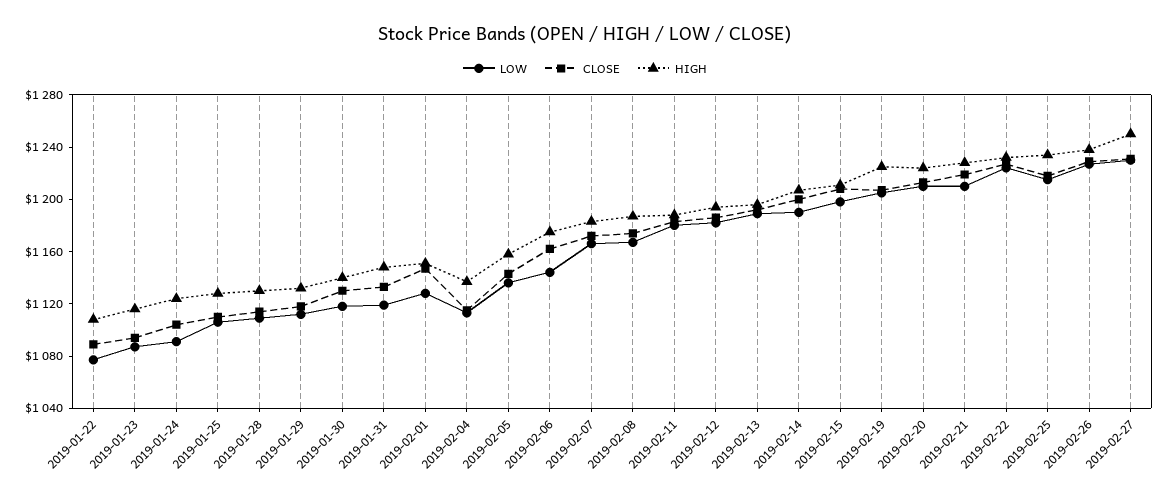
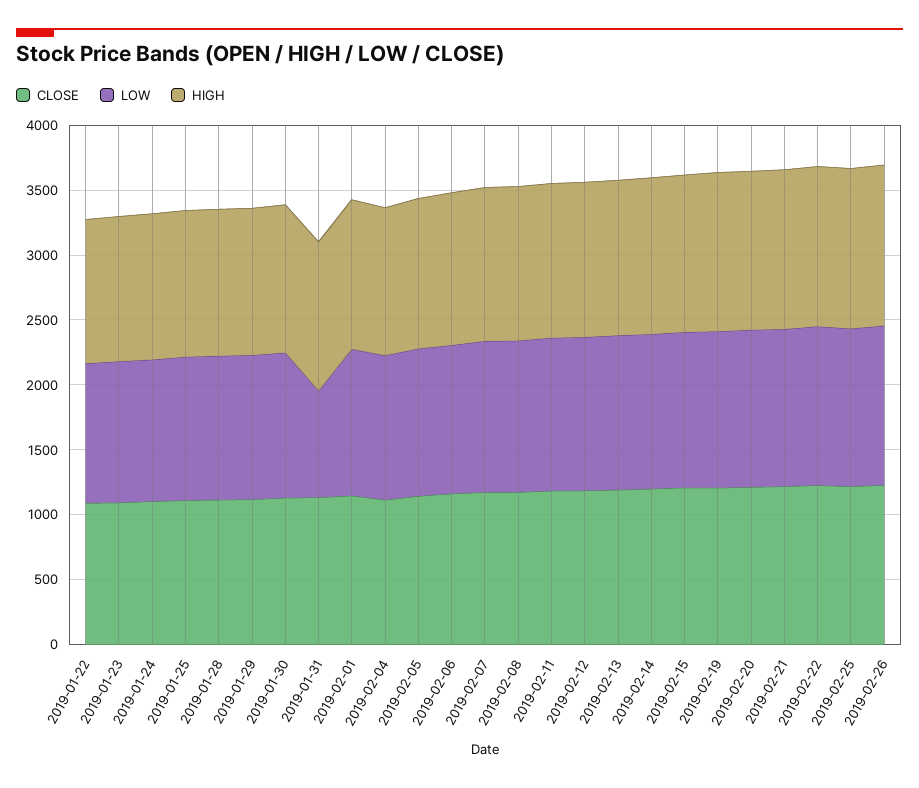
  {
    "LOW": {
      "2019-01-22": 1080,
      "2019-01-23": 1090,
      "2019-01-24": 1090,
      "2019-01-25": 1110,
      "2019-01-28": 1110,
      "2019-01-29": 1110,
      "2019-01-30": 1120,
-     "2019-01-31": 1120,
+     "2019-01-31": 800,
      "2019-02-01": 1130,
      "2019-02-04": 1110,
      "2019-02-05": 1140,
      "2019-02-06": 1140,
      "2019-02-07": 1170,
      "2019-02-08": 1170,
      "2019-02-11": 1180,
      "2019-02-12": 1180,
      "2019-02-13": 1190,
      "2019-02-14": 1190,
      "2019-02-15": 1200,
      "2019-02-19": 1210,
      "2019-02-20": 1210,
      "2019-02-21": 1210,
      "2019-02-22": 1220,
      "2019-02-25": 1220,
-     "2019-02-26": 1230,
+     "2019-02-26": 1230
-     "2019-02-27": 1230
    },
    "CLOSE": {
      "2019-01-22": 1090,
      "2019-01-23": 1090,
      "2019-01-24": 1100,
      "2019-01-25": 1110,
      "2019-01-28": 1110,
      "2019-01-29": 1120,
      "2019-01-30": 1130,
      "2019-01-31": 1130,
      "2019-02-01": 1150,
      "2019-02-04": 1120,
      "2019-02-05": 1140,
      "2019-02-06": 1160,
      "2019-02-07": 1170,
      "2019-02-08": 1170,
      "2019-02-11": 1180,
      "2019-02-12": 1190,
      "2019-02-13": 1190,
      "2019-02-14": 1200,
      "2019-02-15": 1210,
      "2019-02-19": 1210,
      "2019-02-20": 1210,
      "2019-02-21": 1220,
      "2019-02-22": 1230,
      "2019-02-25": 1220,
-     "2019-02-26": 1230,
+     "2019-02-26": 1230
-     "2019-02-27": 1230
    },
    "HIGH": {
      "2019-01-22": 1110,
      "2019-01-23": 1120,
      "2019-01-24": 1120,
      "2019-01-25": 1130,
      "2019-01-28": 1130,
      "2019-01-29": 1130,
      "2019-01-30": 1140,
      "2019-01-31": 1150,
      "2019-02-01": 1150,
      "2019-02-04": 1140,
      "2019-02-05": 1160,
      "2019-02-06": 1180,
      "2019-02-07": 1180,
      "2019-02-08": 1190,
      "2019-02-11": 1190,
      "2019-02-12": 1190,
      "2019-02-13": 1200,
      "2019-02-14": 1210,
      "2019-02-15": 1210,
      "2019-02-19": 1230,
      "2019-02-20": 1220,
      "2019-02-21": 1230,
      "2019-02-22": 1230,
      "2019-02-25": 1230,
-     "2019-02-26": 1240,
+     "2019-02-26": 1240
-     "2019-02-27": 1250
    }
  }

